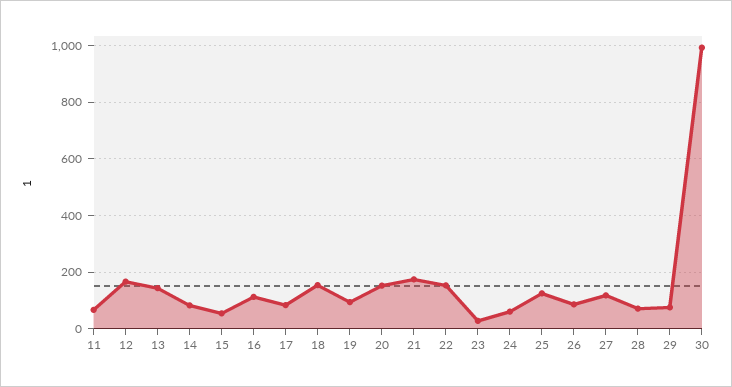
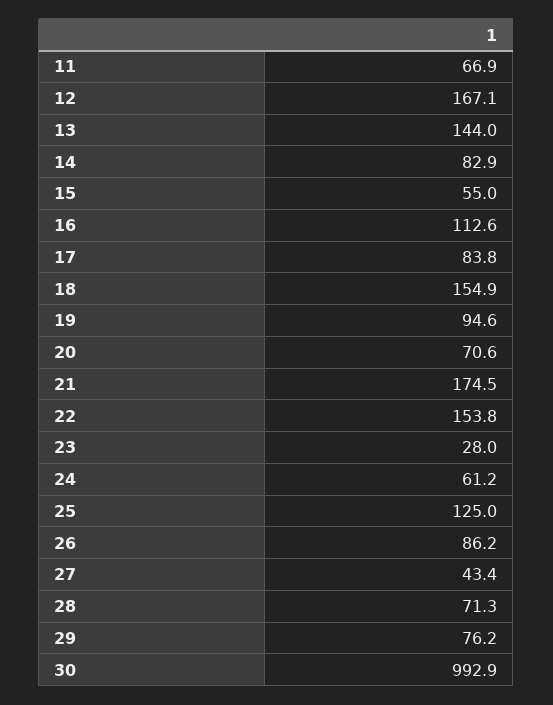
  {
    "11": 66.9,
    "12": 167.1,
    "13": 144,
    "14": 82.9,
    "15": 55,
    "16": 112.6,
    "17": 83.8,
    "18": 154.9,
    "19": 94.6,
-   "20": 150,
+   "20": 70.6,
    "21": 174.5,
    "22": 153.8,
    "23": 28,
    "24": 61.2,
    "25": 125,
    "26": 86.2,
-   "27": 125,
+   "27": 43.4,
    "28": 71.3,
    "29": 76.2,
    "30": 992.9
  }

